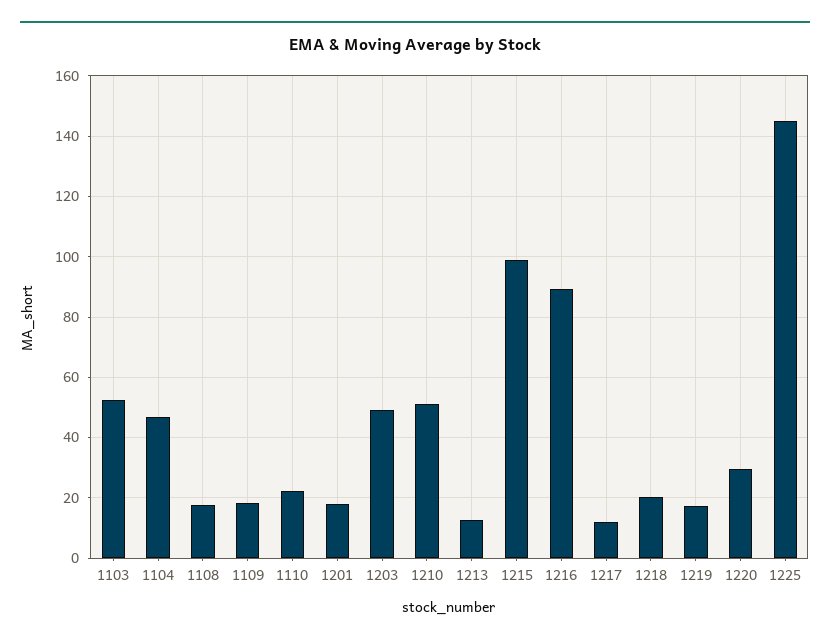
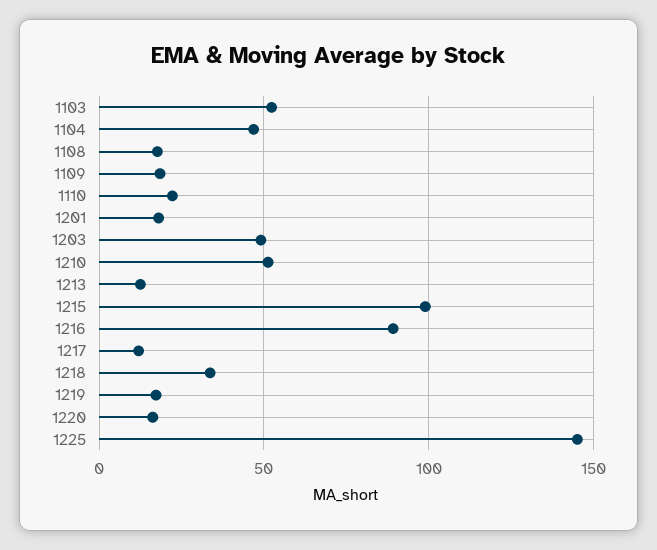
  {
    "1103": 52,
    "1104": 46,
    "1108": 18,
    "1109": 18,
    "1110": 22,
    "1201": 18,
    "1203": 50,
    "1210": 52,
    "1213": 12,
    "1215": 98,
    "1216": 90,
    "1217": 12,
-   "1218": 20,
+   "1218": 35,
    "1219": 18,
-   "1220": 30,
+   "1220": 15,
    "1225": 146
  }

